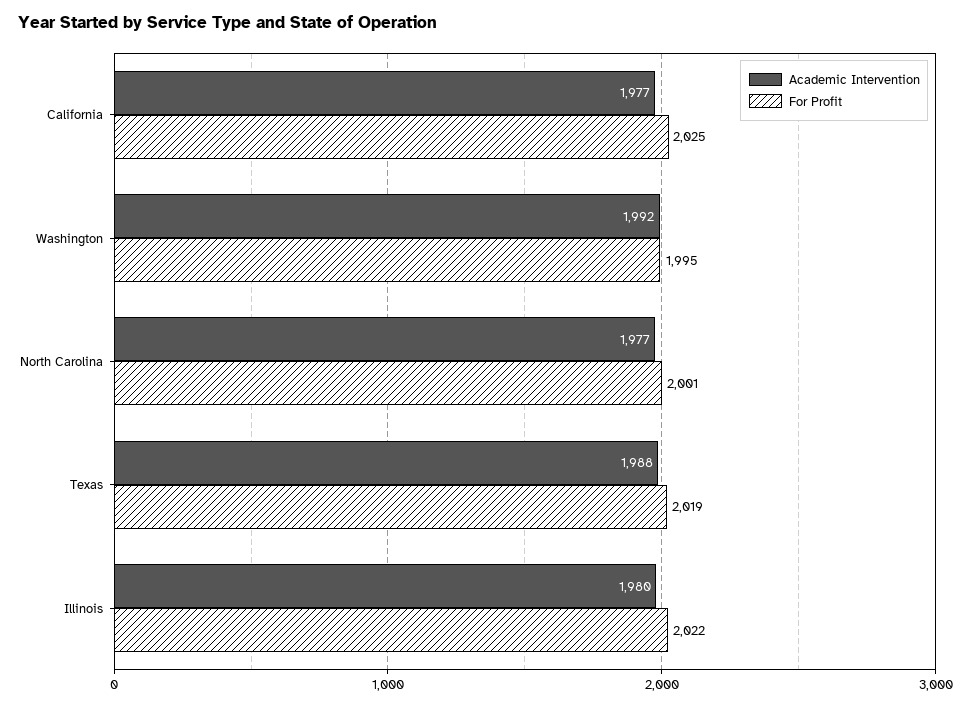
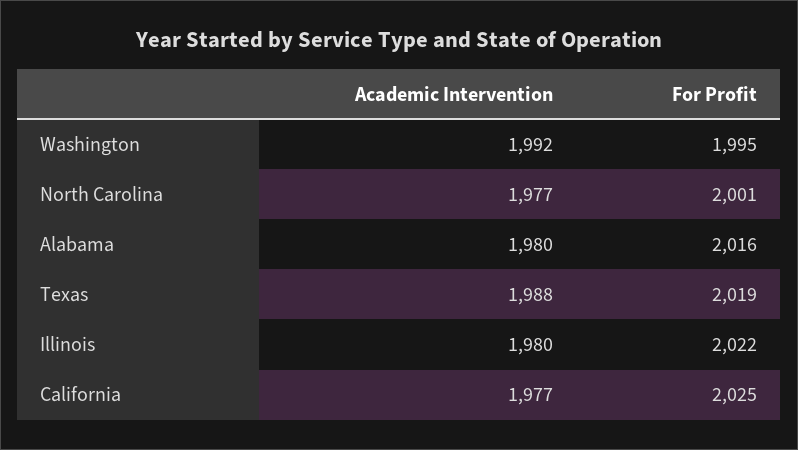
  {
    "Academic Intervention": {
      "California": 1977,
      "Washington": 1992,
      "North Carolina": 1977,
      "Texas": 1988,
-     "Illinois": 1980
+     "Illinois": 1980,
+     "Alabama": 1980
    },
    "For Profit": {
      "California": 2025,
      "Washington": 1995,
      "North Carolina": 2001,
      "Texas": 2019,
-     "Illinois": 2022
+     "Illinois": 2022,
+     "Alabama": 2016
    }
  }

